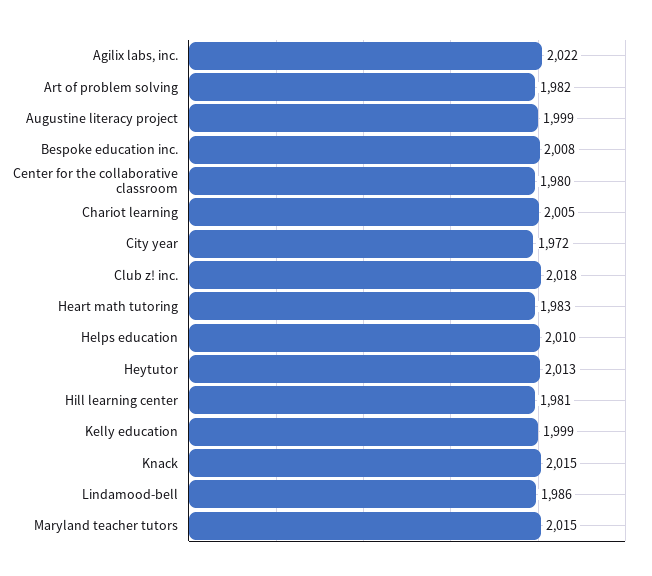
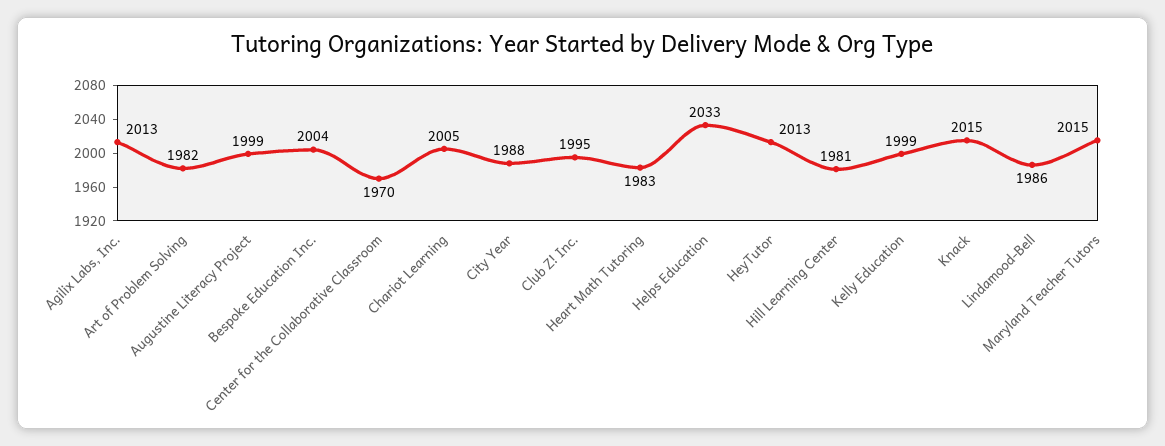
  {
-   "Agilix labs, inc.": 2022,
+   "Agilix labs, inc.": 2013,
    "Art of problem solving": 1982,
    "Augustine literacy project": 1999,
-   "Bespoke education inc.": 2008,
+   "Bespoke education inc.": 2004,
-   "Center for the collaborative classroom": 1980,
+   "Center for the collaborative classroom": 1970,
    "Chariot learning": 2005,
-   "City year": 1972,
+   "City year": 1988,
-   "Club z! inc.": 2018,
+   "Club z! inc.": 1995,
    "Heart math tutoring": 1983,
-   "Helps education": 2010,
+   "Helps education": 2033,
    "Heytutor": 2013,
    "Hill learning center": 1981,
    "Kelly education": 1999,
    "Knack": 2015,
    "Lindamood-bell": 1986,
    "Maryland teacher tutors": 2015
  }

